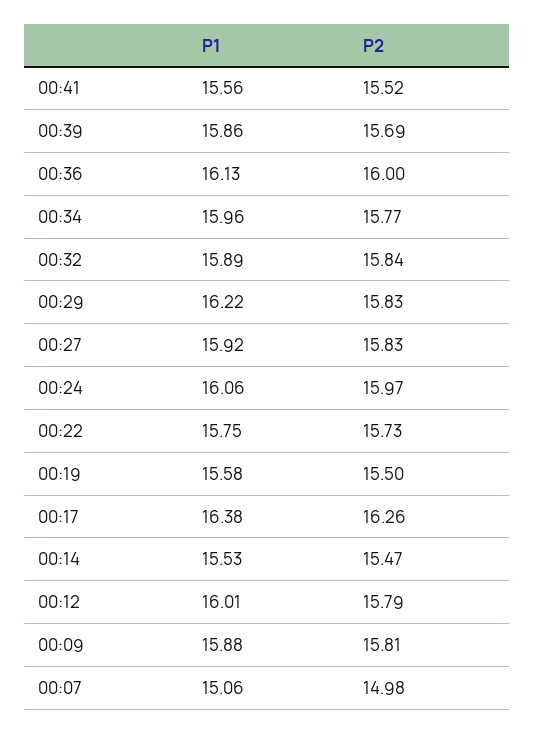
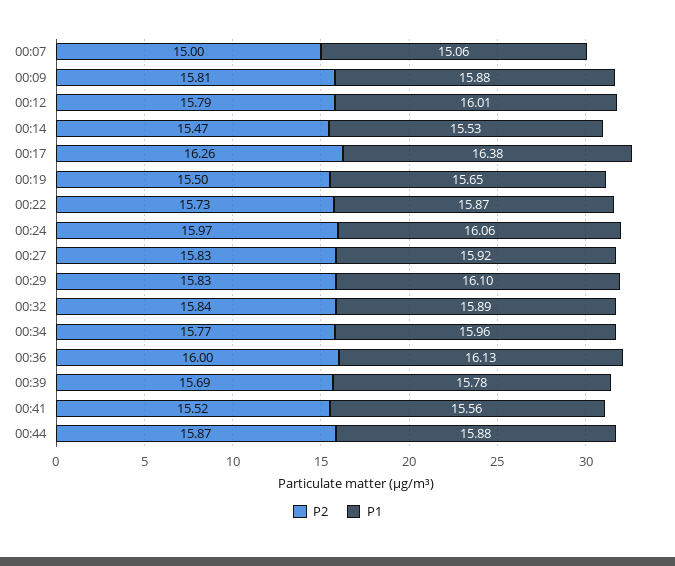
  {
    "P1": {
      "00:41": 15.56,
-     "00:39": 15.86,
+     "00:39": 15.78,
      "00:36": 16.13,
      "00:34": 15.96,
      "00:32": 15.89,
-     "00:29": 16.22,
+     "00:29": 16.1,
      "00:27": 15.92,
      "00:24": 16.06,
-     "00:22": 15.75,
+     "00:22": 15.87,
-     "00:19": 15.58,
+     "00:19": 15.65,
      "00:17": 16.38,
      "00:14": 15.53,
      "00:12": 16.01,
      "00:09": 15.88,
-     "00:07": 15.06
+     "00:07": 15.06,
+     "00:44": 15.88
    },
    "P2": {
      "00:41": 15.52,
      "00:39": 15.69,
      "00:36": 16,
      "00:34": 15.77,
      "00:32": 15.84,
      "00:29": 15.83,
      "00:27": 15.83,
      "00:24": 15.97,
      "00:22": 15.73,
      "00:19": 15.5,
      "00:17": 16.26,
      "00:14": 15.47,
      "00:12": 15.79,
      "00:09": 15.81,
-     "00:07": 14.98
+     "00:07": 15,
+     "00:44": 15.87
    }
  }

